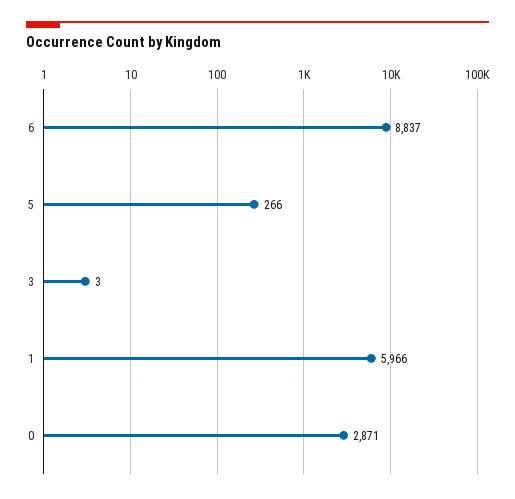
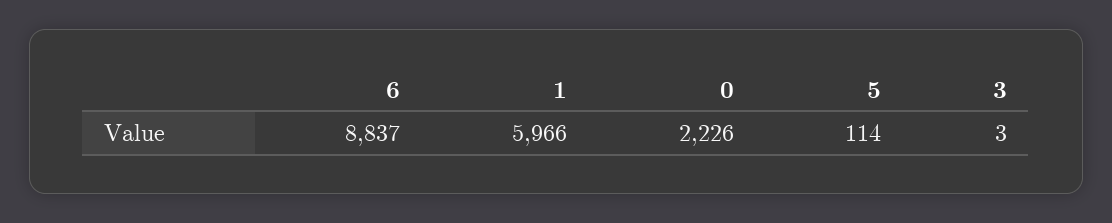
  {
    "6": 8837,
-   "5": 266,
+   "5": 114,
    "3": 3,
    "1": 5966,
-   "0": 2871
+   "0": 2226
  }

